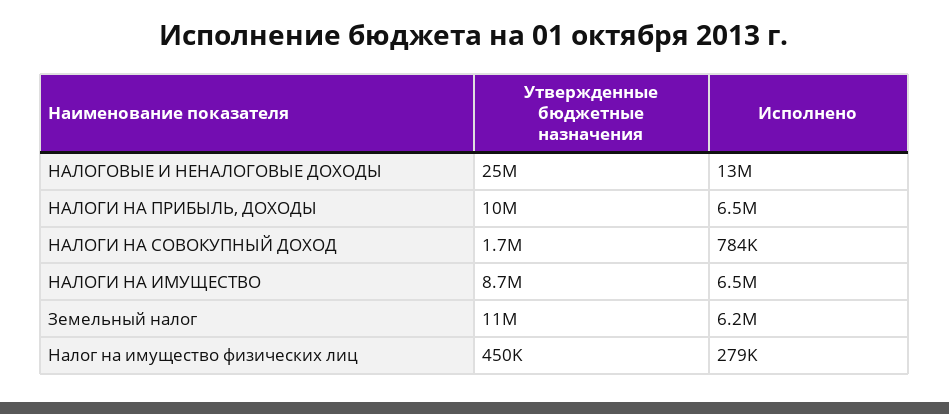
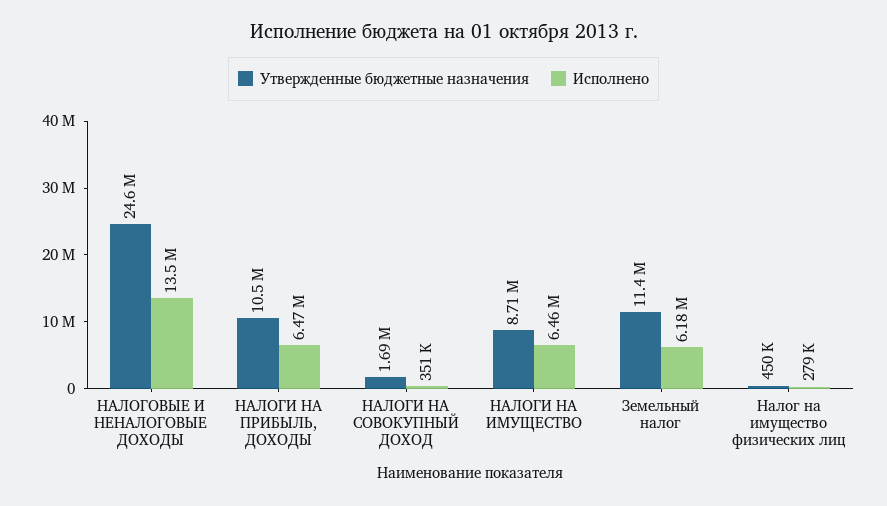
  {
    "Утвержденные бюджетные назначения": {
      "НАЛОГОВЫЕ И НЕНАЛОГОВЫЕ ДОХОДЫ": 24600000,
      "НАЛОГИ НА ПРИБЫЛЬ, ДОХОДЫ": 10500000,
      "НАЛОГИ НА СОВОКУПНЫЙ ДОХОД": 1690000,
      "НАЛОГИ НА ИМУЩЕСТВО": 8710000,
      "Земельный налог": 11400000,
      "Налог на имущество физических лиц": 450000
    },
    "Исполнено": {
      "НАЛОГОВЫЕ И НЕНАЛОГОВЫЕ ДОХОДЫ": 13500000,
      "НАЛОГИ НА ПРИБЫЛЬ, ДОХОДЫ": 6470000,
-     "НАЛОГИ НА СОВОКУПНЫЙ ДОХОД": 784000,
+     "НАЛОГИ НА СОВОКУПНЫЙ ДОХОД": 351000,
      "НАЛОГИ НА ИМУЩЕСТВО": 6460000,
      "Земельный налог": 6180000,
      "Налог на имущество физических лиц": 279000
    }
  }

